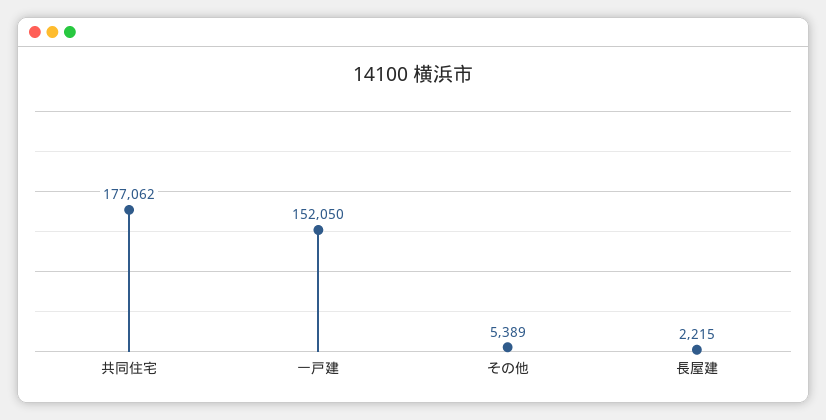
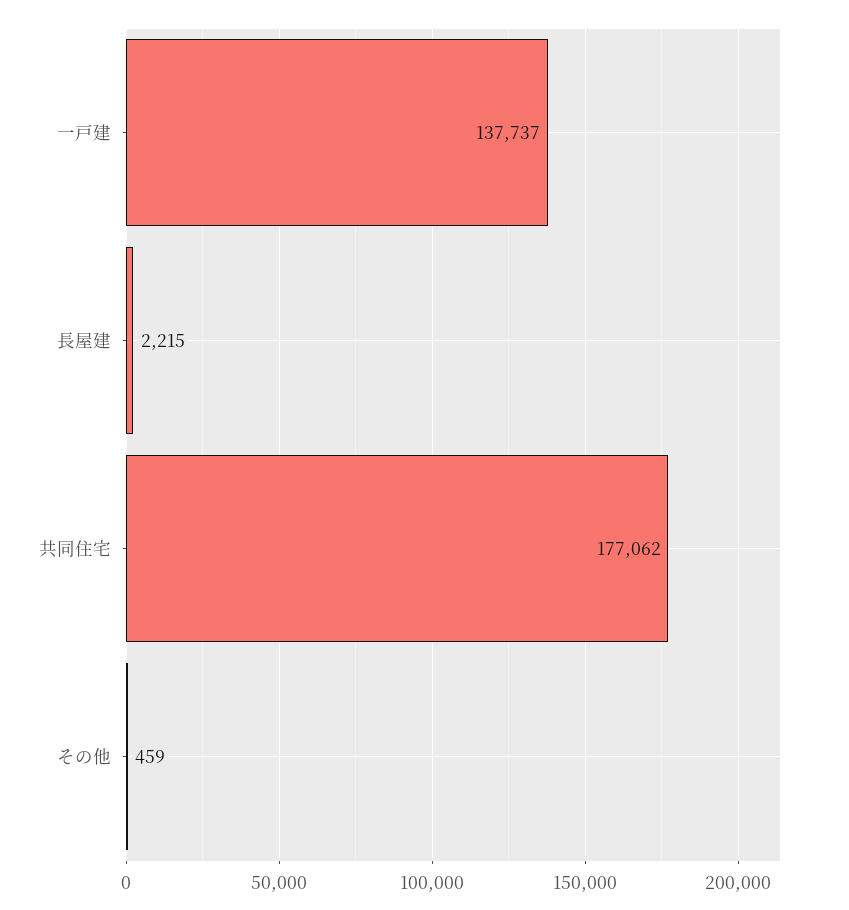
  {
    "共同住宅": 177062,
-   "一戸建": 152050,
+   "一戸建": 137737,
-   "その他": 5389,
+   "その他": 459,
    "長屋建": 2215
  }

